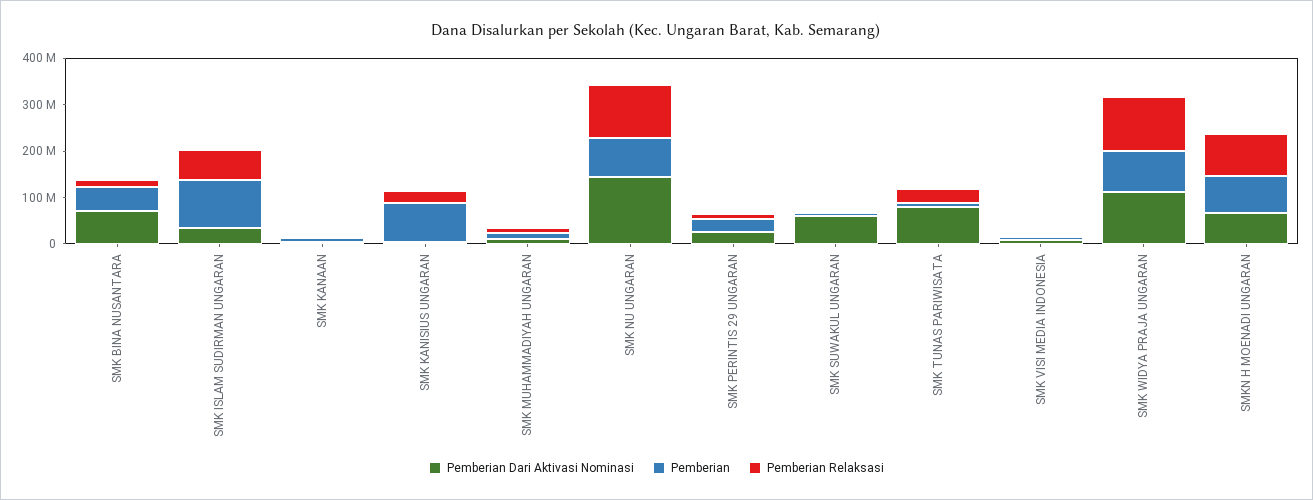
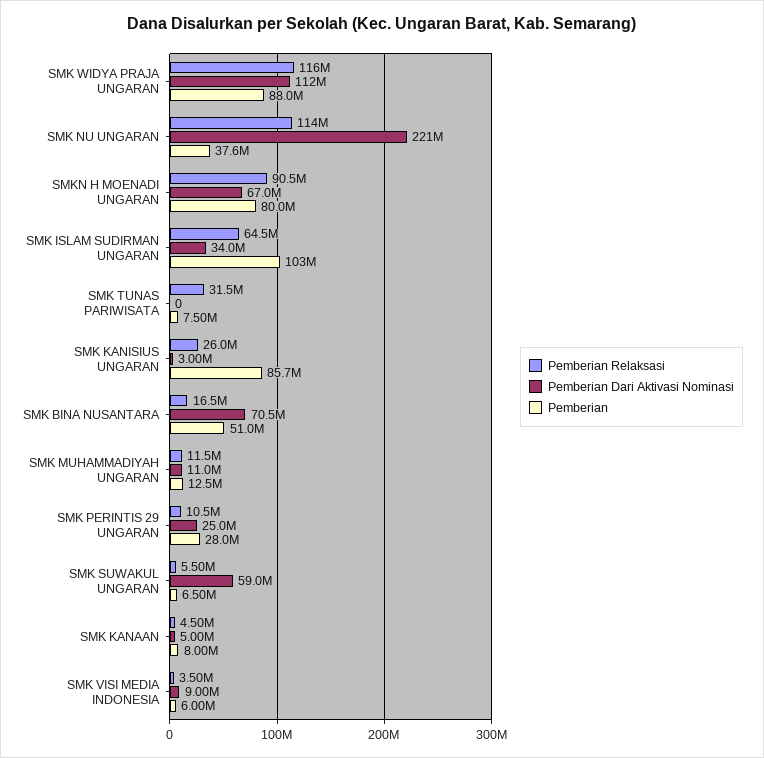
  {
    "Pemberian Dari Aktivasi Nominasi": {
      "SMK BINA NUSANTARA": 70500000,
      "SMK ISLAM SUDIRMAN UNGARAN": 34000000,
      "SMK KANAAN": 5000000,
      "SMK KANISIUS UNGARAN": 3000000,
      "SMK MUHAMMADIYAH UNGARAN": 11000000,
-     "SMK NU UNGARAN": 140000000,
+     "SMK NU UNGARAN": 221000000,
      "SMK PERINTIS 29 UNGARAN": 25000000,
      "SMK SUWAKUL UNGARAN": 59000000,
-     "SMK TUNAS PARIWISATA": 80000000,
+     "SMK TUNAS PARIWISATA": 0,
      "SMK VISI MEDIA INDONESIA": 9000000,
      "SMK WIDYA PRAJA UNGARAN": 112000000,
      "SMKN H MOENADI UNGARAN": 67000000
    },
    "Pemberian": {
      "SMK BINA NUSANTARA": 51000000,
      "SMK ISLAM SUDIRMAN UNGARAN": 103000000,
      "SMK KANAAN": 8000000,
      "SMK KANISIUS UNGARAN": 85700000,
      "SMK MUHAMMADIYAH UNGARAN": 12500000,
-     "SMK NU UNGARAN": 80000000,
+     "SMK NU UNGARAN": 37600000,
      "SMK PERINTIS 29 UNGARAN": 28000000,
      "SMK SUWAKUL UNGARAN": 6500000,
      "SMK TUNAS PARIWISATA": 7500000,
      "SMK VISI MEDIA INDONESIA": 6000000,
      "SMK WIDYA PRAJA UNGARAN": 88000000,
      "SMKN H MOENADI UNGARAN": 80000000
    },
    "Pemberian Relaksasi": {
      "SMK BINA NUSANTARA": 16500000,
      "SMK ISLAM SUDIRMAN UNGARAN": 64500000,
      "SMK KANAAN": 4500000,
      "SMK KANISIUS UNGARAN": 26000000,
      "SMK MUHAMMADIYAH UNGARAN": 11500000,
      "SMK NU UNGARAN": 114000000,
      "SMK PERINTIS 29 UNGARAN": 10500000,
      "SMK SUWAKUL UNGARAN": 5500000,
      "SMK TUNAS PARIWISATA": 31500000,
      "SMK VISI MEDIA INDONESIA": 3500000,
      "SMK WIDYA PRAJA UNGARAN": 116000000,
      "SMKN H MOENADI UNGARAN": 90500000
    }
  }

